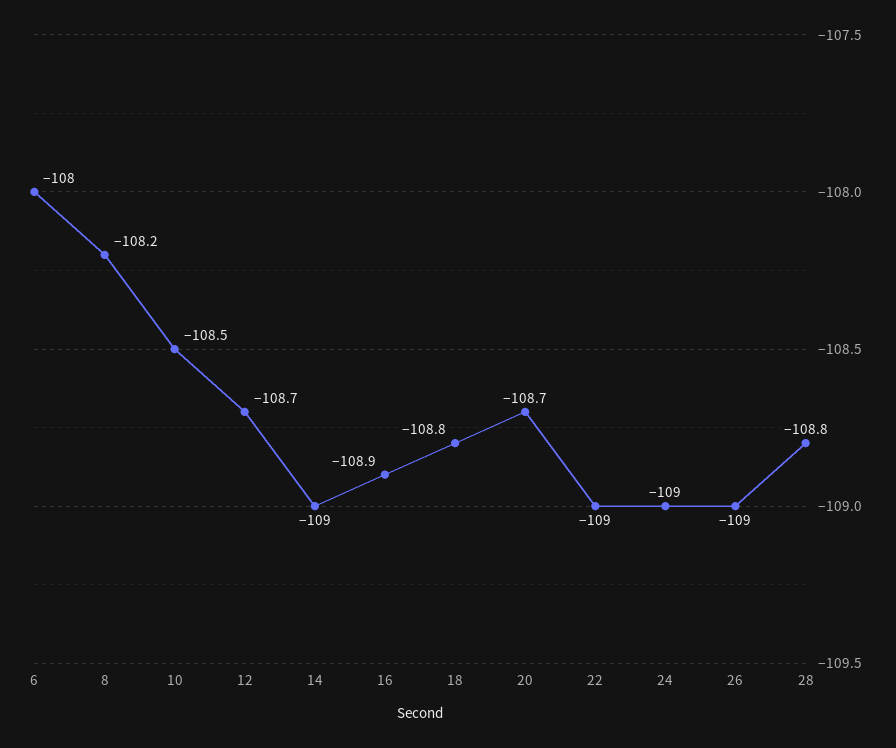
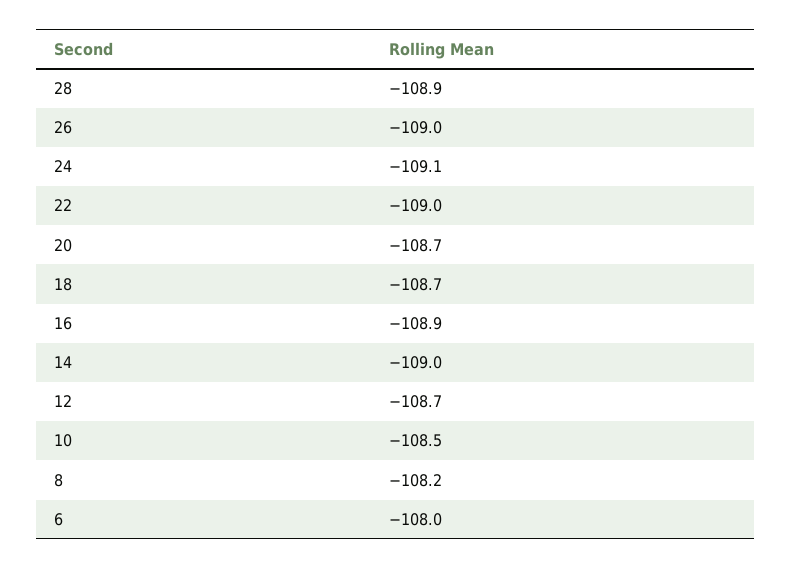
  {
    "6": -108,
    "8": -108.2,
    "10": -108.5,
    "12": -108.7,
    "14": -109,
    "16": -108.9,
-   "18": -108.8,
+   "18": -108.7,
    "20": -108.7,
    "22": -109,
-   "24": -109,
+   "24": -109.1,
    "26": -109,
-   "28": -108.8
+   "28": -108.9
  }

